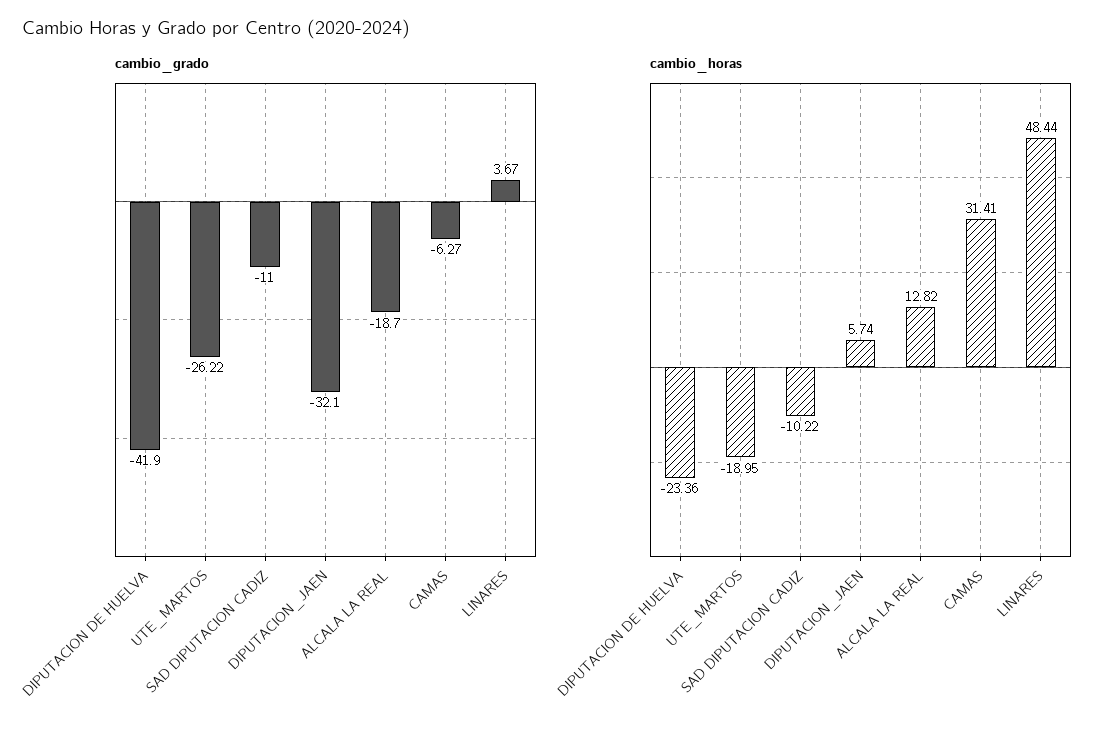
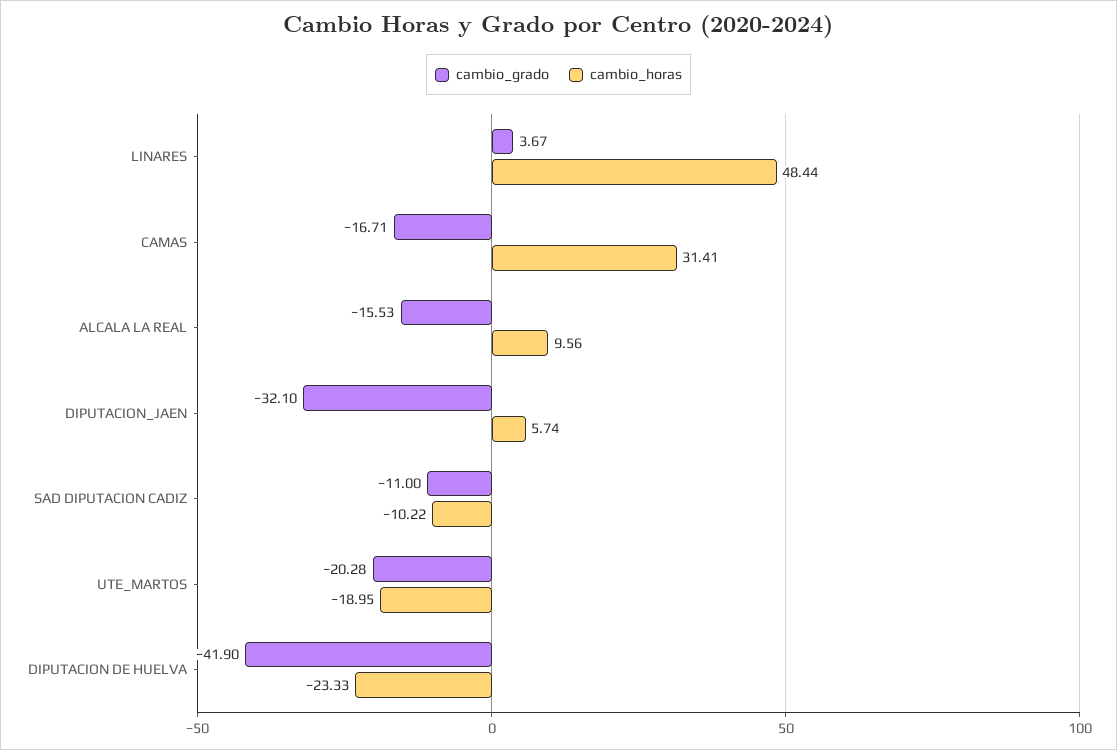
  {
    "cambio_grado": {
      "DIPUTACION DE HUELVA": -41.9,
-     "UTE_MARTOS": -26.22,
+     "UTE_MARTOS": -20.28,
      "SAD DIPUTACION CADIZ": -11,
      "DIPUTACION_JAEN": -32.1,
-     "ALCALA LA REAL": -18.7,
+     "ALCALA LA REAL": -15.53,
-     "CAMAS": -6.27,
+     "CAMAS": -16.71,
      "LINARES": 3.67
    },
    "cambio_horas": {
-     "DIPUTACION DE HUELVA": -23.36,
+     "DIPUTACION DE HUELVA": -23.33,
      "UTE_MARTOS": -18.95,
      "SAD DIPUTACION CADIZ": -10.22,
      "DIPUTACION_JAEN": 5.74,
-     "ALCALA LA REAL": 12.82,
+     "ALCALA LA REAL": 9.56,
      "CAMAS": 31.41,
      "LINARES": 48.44
    }
  }

